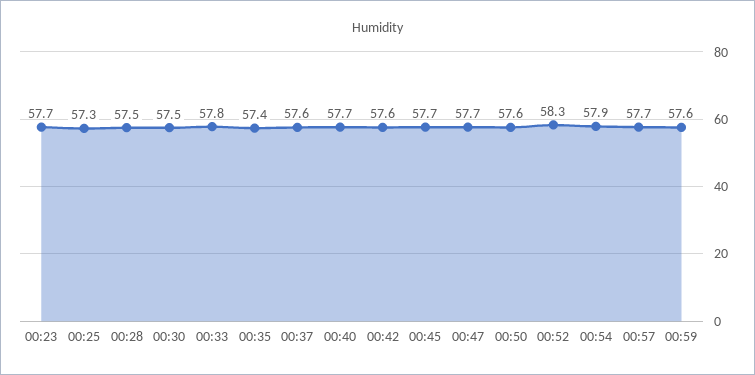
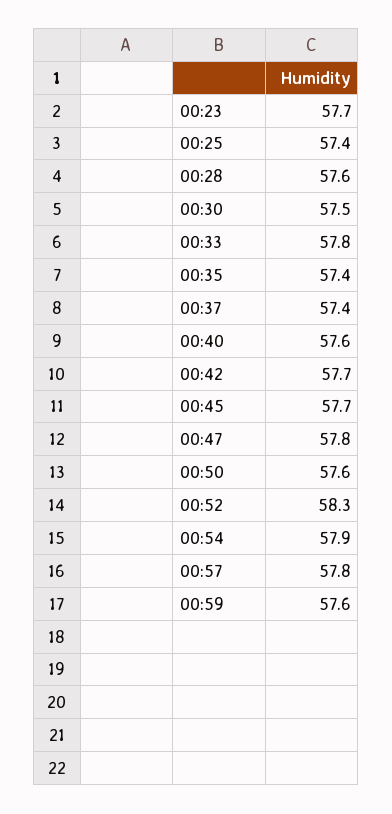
  {
    "00:23": 57.7,
-   "00:25": 57.3,
+   "00:25": 57.4,
-   "00:28": 57.5,
+   "00:28": 57.6,
    "00:30": 57.5,
    "00:33": 57.8,
    "00:35": 57.4,
-   "00:37": 57.6,
+   "00:37": 57.4,
-   "00:40": 57.7,
+   "00:40": 57.6,
-   "00:42": 57.6,
+   "00:42": 57.7,
    "00:45": 57.7,
-   "00:47": 57.7,
+   "00:47": 57.8,
    "00:50": 57.6,
    "00:52": 58.3,
    "00:54": 57.9,
-   "00:57": 57.7,
+   "00:57": 57.8,
    "00:59": 57.6
  }

